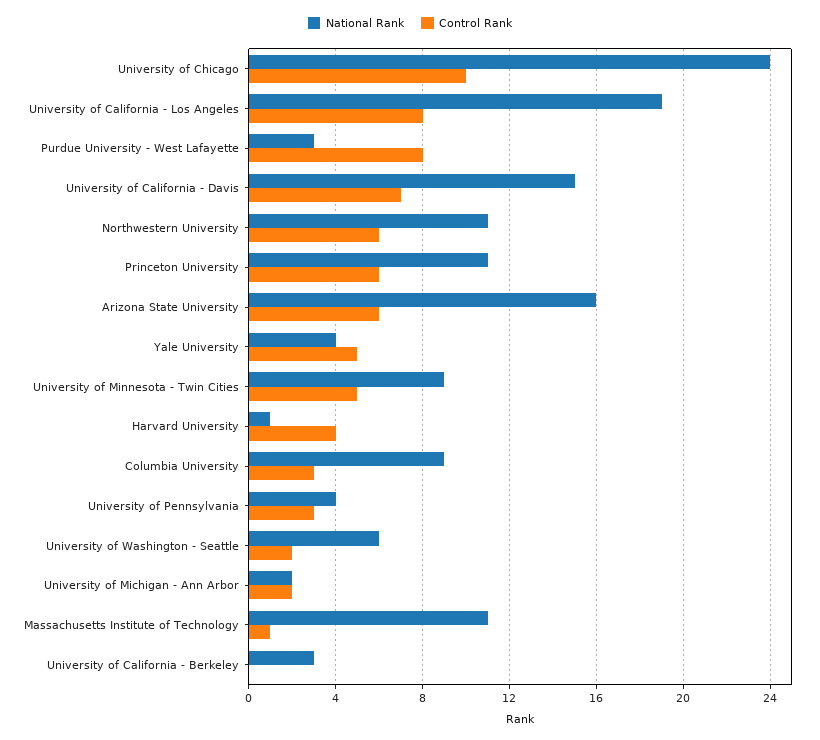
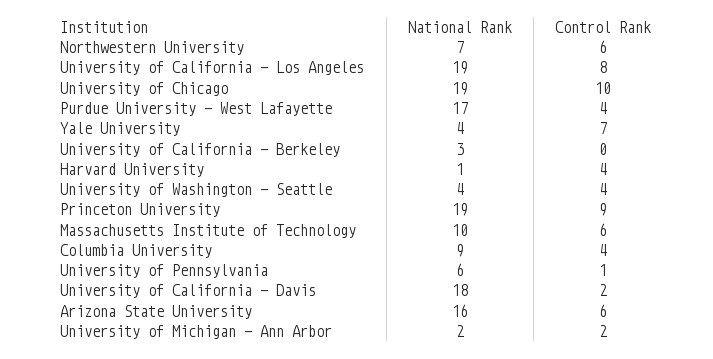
  {
    "National Rank": {
-     "University of Chicago": 24,
+     "University of Chicago": 19,
      "University of California - Los Angeles": 19,
-     "Purdue University - West Lafayette": 3,
+     "Purdue University - West Lafayette": 17,
-     "University of California - Davis": 15,
+     "University of California - Davis": 18,
-     "Northwestern University": 11,
+     "Northwestern University": 7,
-     "Princeton University": 11,
+     "Princeton University": 19,
      "Arizona State University": 16,
      "Yale University": 4,
-     "University of Minnesota - Twin Cities": 9,
      "Harvard University": 1,
      "Columbia University": 9,
-     "University of Pennsylvania": 4,
+     "University of Pennsylvania": 6,
-     "University of Washington - Seattle": 6,
+     "University of Washington - Seattle": 4,
      "University of Michigan - Ann Arbor": 2,
-     "Massachusetts Institute of Technology": 11,
+     "Massachusetts Institute of Technology": 10,
      "University of California - Berkeley": 3
    },
    "Control Rank": {
      "University of Chicago": 10,
      "University of California - Los Angeles": 8,
-     "Purdue University - West Lafayette": 8,
+     "Purdue University - West Lafayette": 4,
-     "University of California - Davis": 7,
+     "University of California - Davis": 2,
      "Northwestern University": 6,
-     "Princeton University": 6,
+     "Princeton University": 9,
      "Arizona State University": 6,
-     "Yale University": 5,
+     "Yale University": 7,
-     "University of Minnesota - Twin Cities": 5,
      "Harvard University": 4,
-     "Columbia University": 3,
+     "Columbia University": 4,
-     "University of Pennsylvania": 3,
+     "University of Pennsylvania": 1,
-     "University of Washington - Seattle": 2,
+     "University of Washington - Seattle": 4,
      "University of Michigan - Ann Arbor": 2,
-     "Massachusetts Institute of Technology": 1,
+     "Massachusetts Institute of Technology": 6,
      "University of California - Berkeley": 0
    }
  }

